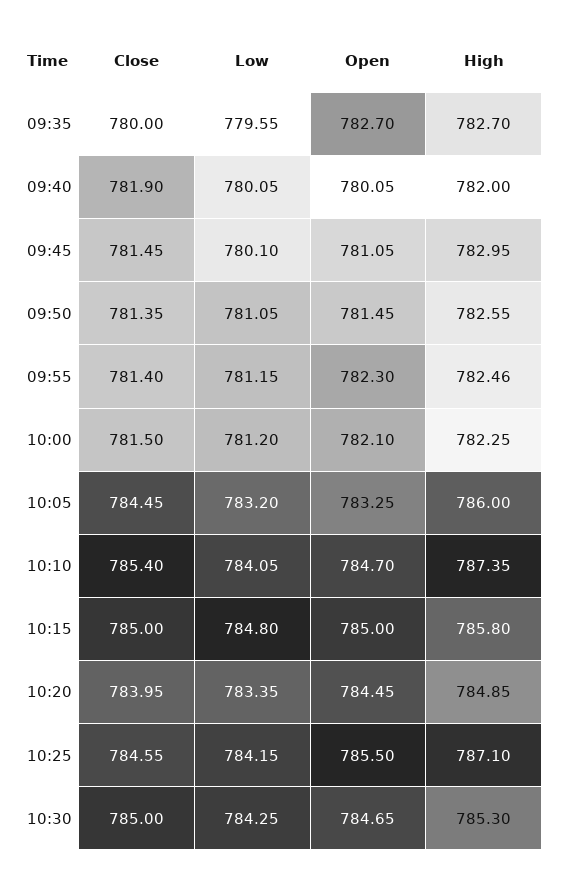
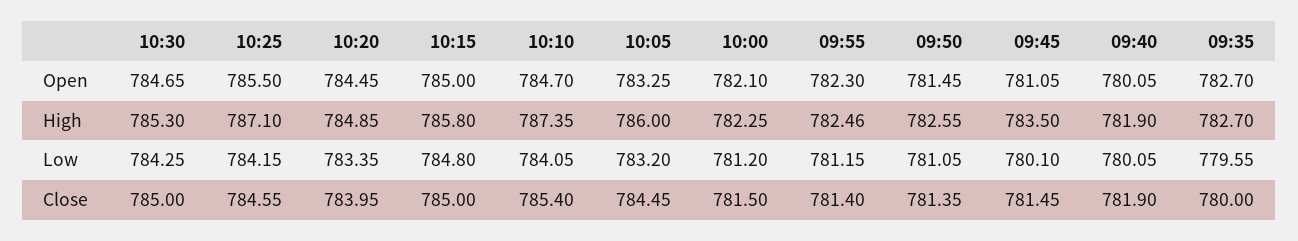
  {
    "Close": {
      "09:35": 780,
      "09:40": 781.9,
      "09:45": 781.45,
      "09:50": 781.35,
      "09:55": 781.4,
      "10:00": 781.5,
      "10:05": 784.45,
      "10:10": 785.4,
      "10:15": 785,
      "10:20": 783.95,
      "10:25": 784.55,
      "10:30": 785
    },
    "Low": {
      "09:35": 779.55,
      "09:40": 780.05,
      "09:45": 780.1,
      "09:50": 781.05,
      "09:55": 781.15,
      "10:00": 781.2,
      "10:05": 783.2,
      "10:10": 784.05,
      "10:15": 784.8,
      "10:20": 783.35,
      "10:25": 784.15,
      "10:30": 784.25
    },
    "Open": {
      "09:35": 782.7,
      "09:40": 780.05,
      "09:45": 781.05,
      "09:50": 781.45,
      "09:55": 782.3,
      "10:00": 782.1,
      "10:05": 783.25,
      "10:10": 784.7,
      "10:15": 785,
      "10:20": 784.45,
      "10:25": 785.5,
      "10:30": 784.65
    },
    "High": {
      "09:35": 782.7,
-     "09:40": 782,
+     "09:40": 781.9,
-     "09:45": 782.95,
+     "09:45": 783.5,
      "09:50": 782.55,
      "09:55": 782.46,
      "10:00": 782.25,
      "10:05": 786,
      "10:10": 787.35,
      "10:15": 785.8,
      "10:20": 784.85,
      "10:25": 787.1,
      "10:30": 785.3
    }
  }

